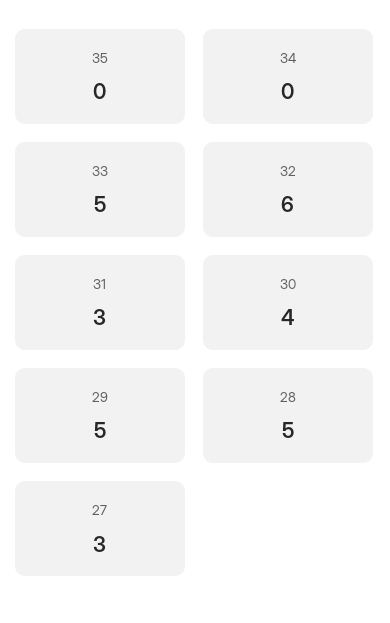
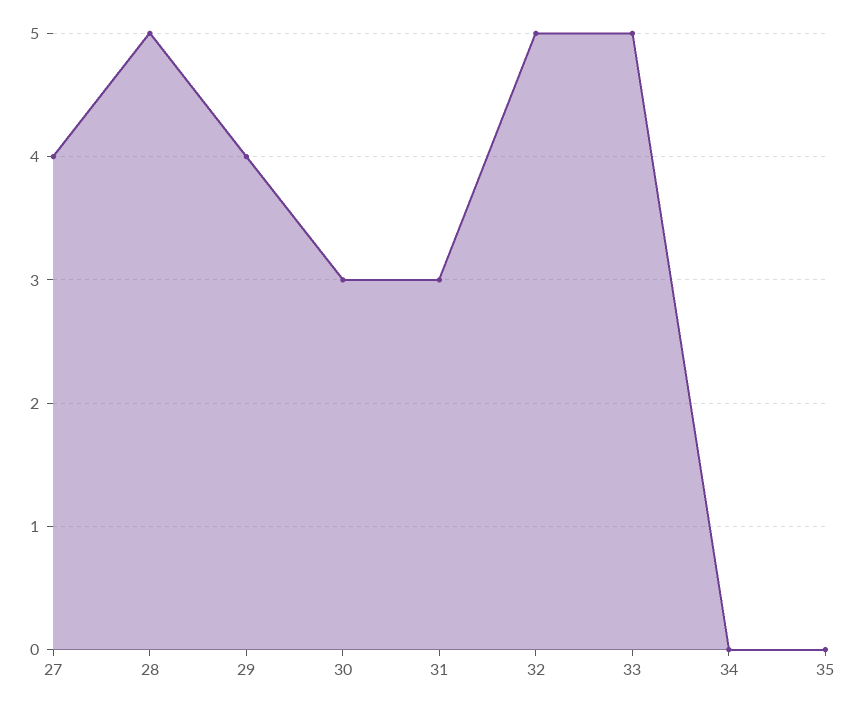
  {
    "35": 0,
    "34": 0,
    "33": 5,
-   "32": 6,
+   "32": 5,
    "31": 3,
-   "30": 4,
+   "30": 3,
-   "29": 5,
+   "29": 4,
    "28": 5,
-   "27": 3
+   "27": 4
  }

